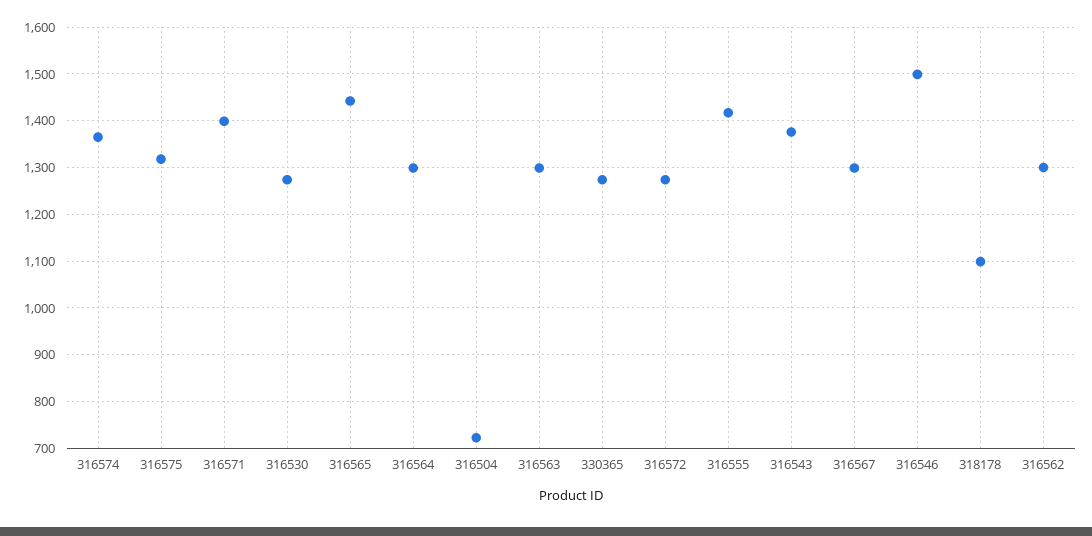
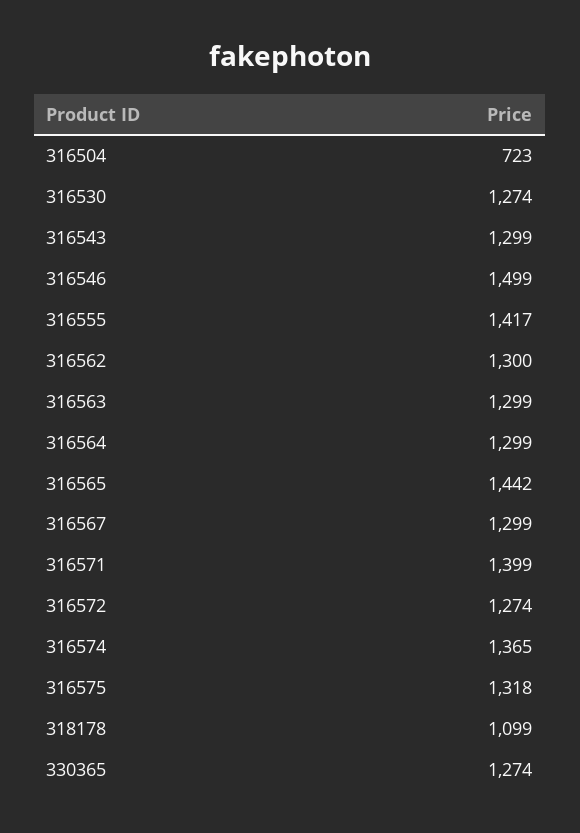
  {
    "316574": 1365,
    "316575": 1318,
    "316571": 1399,
    "316530": 1274,
    "316565": 1442,
    "316564": 1299,
    "316504": 723,
    "316563": 1299,
    "330365": 1274,
    "316572": 1274,
    "316555": 1417,
-   "316543": 1380,
+   "316543": 1299,
    "316567": 1299,
    "316546": 1499,
    "318178": 1099,
    "316562": 1300
  }

